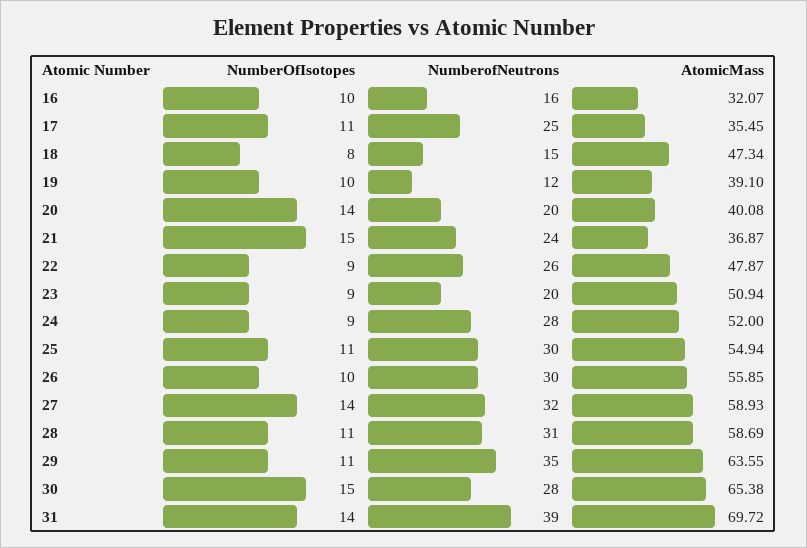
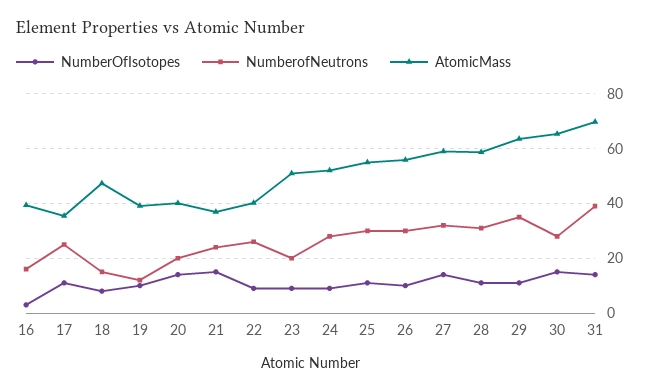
  {
    "NumberOfIsotopes": {
-     "16": 10,
+     "16": 2.5,
      "17": 11,
      "18": 8,
      "19": 10,
      "20": 14,
      "21": 15,
      "22": 9,
      "23": 9,
      "24": 9,
      "25": 11,
      "26": 10,
      "27": 14,
      "28": 11,
      "29": 11,
      "30": 15,
      "31": 14
    },
    "NumberofNeutrons": {
      "16": 16,
      "17": 25,
      "18": 15,
      "19": 12,
      "20": 20,
      "21": 24,
      "22": 26,
      "23": 20,
      "24": 28,
      "25": 30,
      "26": 30,
      "27": 32,
      "28": 31,
      "29": 35,
      "30": 28,
      "31": 39
    },
    "AtomicMass": {
-     "16": 32.07,
+     "16": 40,
      "17": 35.45,
      "18": 47.34,
      "19": 39.1,
      "20": 40.08,
      "21": 36.87,
-     "22": 47.87,
+     "22": 40,
      "23": 50.94,
      "24": 52,
      "25": 54.94,
      "26": 55.85,
      "27": 58.93,
      "28": 58.69,
      "29": 63.55,
      "30": 65.38,
      "31": 69.72
    }
  }

